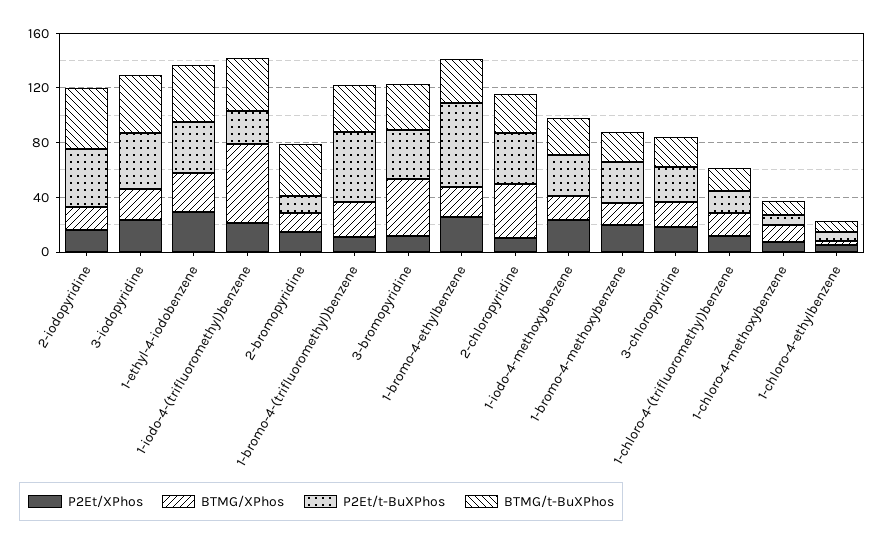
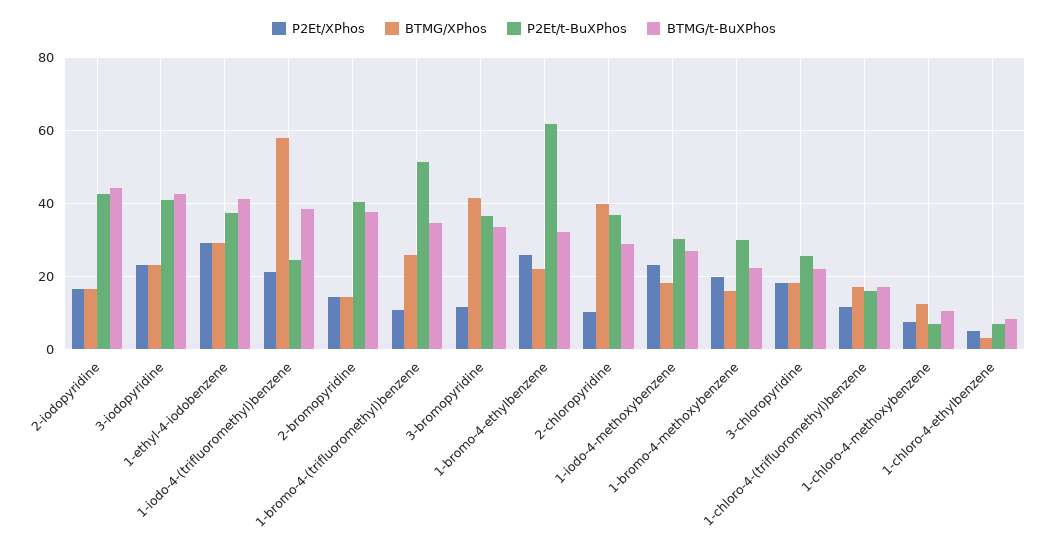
  {
    "P2Et/XPhos": {
      "2-iodopyridine": 16,
      "3-iodopyridine": 24,
      "1-ethyl-4-iodobenzene": 30,
      "1-iodo-4-(trifluoromethyl)benzene": 22,
      "2-bromopyridine": 14,
      "1-bromo-4-(trifluoromethyl)benzene": 10,
      "3-bromopyridine": 12,
      "1-bromo-4-ethylbenzene": 26,
      "2-chloropyridine": 10,
      "1-iodo-4-methoxybenzene": 24,
      "1-bromo-4-methoxybenzene": 20,
      "3-chloropyridine": 18,
      "1-chloro-4-(trifluoromethyl)benzene": 12,
      "1-chloro-4-methoxybenzene": 8,
      "1-chloro-4-ethylbenzene": 6
    },
    "BTMG/XPhos": {
      "2-iodopyridine": 16,
      "3-iodopyridine": 24,
      "1-ethyl-4-iodobenzene": 30,
      "1-iodo-4-(trifluoromethyl)benzene": 58,
      "2-bromopyridine": 14,
      "1-bromo-4-(trifluoromethyl)benzene": 26,
      "3-bromopyridine": 42,
      "1-bromo-4-ethylbenzene": 22,
      "2-chloropyridine": 40,
      "1-iodo-4-methoxybenzene": 18,
      "1-bromo-4-methoxybenzene": 16,
      "3-chloropyridine": 18,
      "1-chloro-4-(trifluoromethyl)benzene": 16,
      "1-chloro-4-methoxybenzene": 12,
      "1-chloro-4-ethylbenzene": 2
    },
    "P2Et/t-BuXPhos": {
      "2-iodopyridine": 42,
      "3-iodopyridine": 40,
      "1-ethyl-4-iodobenzene": 38,
      "1-iodo-4-(trifluoromethyl)benzene": 24,
-     "2-bromopyridine": 10,
+     "2-bromopyridine": 40,
      "1-bromo-4-(trifluoromethyl)benzene": 52,
      "3-bromopyridine": 36,
      "1-bromo-4-ethylbenzene": 62,
      "2-chloropyridine": 36,
      "1-iodo-4-methoxybenzene": 30,
      "1-bromo-4-methoxybenzene": 30,
      "3-chloropyridine": 26,
      "1-chloro-4-(trifluoromethyl)benzene": 16,
      "1-chloro-4-methoxybenzene": 6,
      "1-chloro-4-ethylbenzene": 6
    },
    "BTMG/t-BuXPhos": {
      "2-iodopyridine": 44,
      "3-iodopyridine": 42,
      "1-ethyl-4-iodobenzene": 42,
      "1-iodo-4-(trifluoromethyl)benzene": 38,
      "2-bromopyridine": 38,
      "1-bromo-4-(trifluoromethyl)benzene": 34,
      "3-bromopyridine": 34,
      "1-bromo-4-ethylbenzene": 32,
      "2-chloropyridine": 28,
      "1-iodo-4-methoxybenzene": 26,
      "1-bromo-4-methoxybenzene": 22,
      "3-chloropyridine": 22,
      "1-chloro-4-(trifluoromethyl)benzene": 16,
      "1-chloro-4-methoxybenzene": 10,
      "1-chloro-4-ethylbenzene": 8
    }
  }

